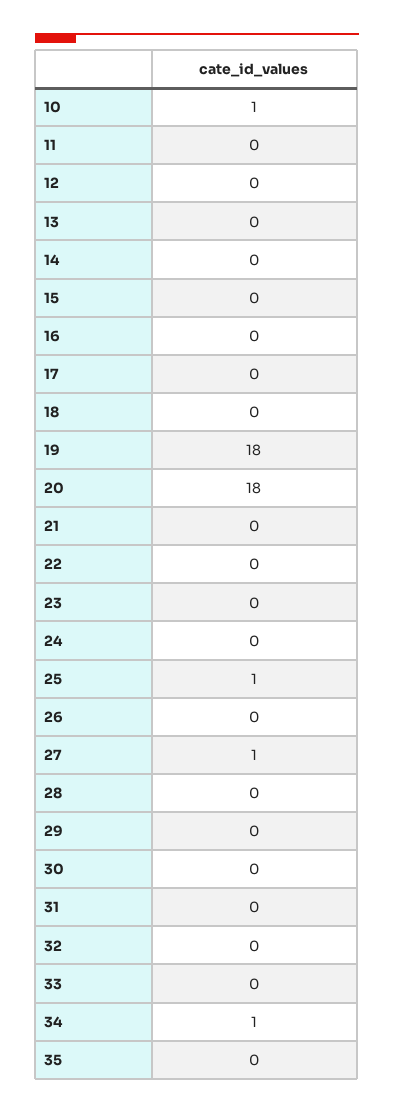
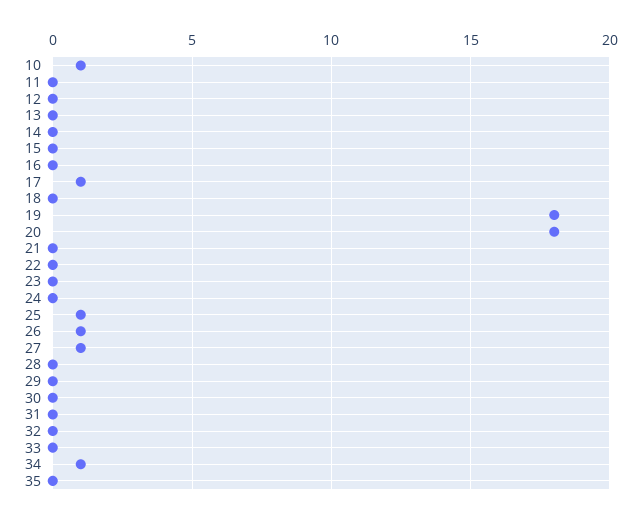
  {
    "10": 1,
    "11": 0,
    "12": 0,
    "13": 0,
    "14": 0,
    "15": 0,
    "16": 0,
-   "17": 0,
+   "17": 1,
    "18": 0,
    "19": 18,
    "20": 18,
    "21": 0,
    "22": 0,
    "23": 0,
    "24": 0,
    "25": 1,
-   "26": 0,
+   "26": 1,
    "27": 1,
    "28": 0,
    "29": 0,
    "30": 0,
    "31": 0,
    "32": 0,
    "33": 0,
    "34": 1,
    "35": 0
  }

